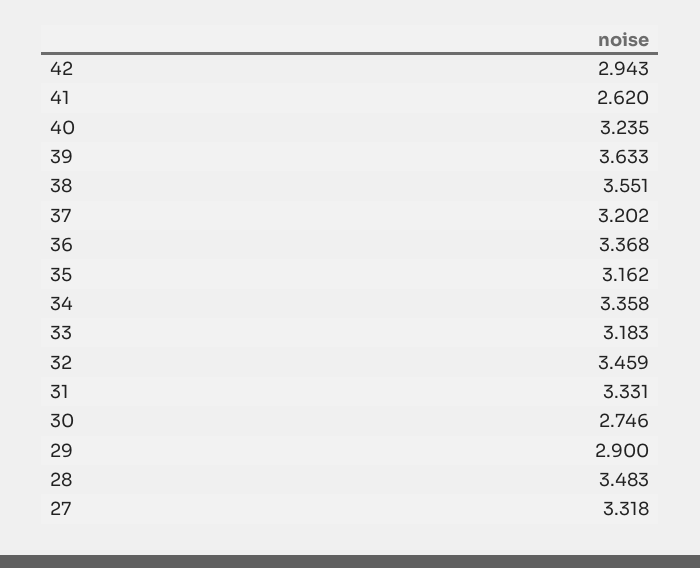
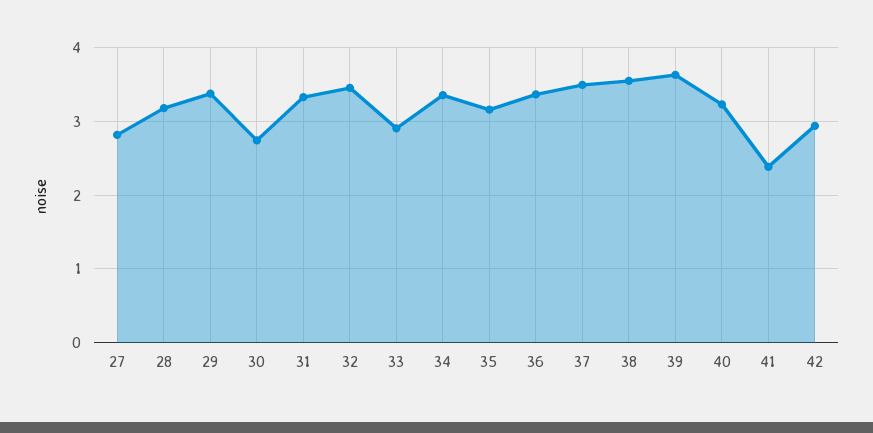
  {
    "42": 2.943,
-   "41": 2.62,
+   "41": 2.4,
    "40": 3.235,
    "39": 3.633,
    "38": 3.551,
-   "37": 3.202,
+   "37": 3.5,
    "36": 3.368,
    "35": 3.162,
    "34": 3.358,
-   "33": 3.183,
+   "33": 2.9,
    "32": 3.459,
    "31": 3.331,
    "30": 2.746,
-   "29": 2.9,
+   "29": 3.4,
-   "28": 3.483,
+   "28": 3.2,
-   "27": 3.318
+   "27": 2.8
  }

